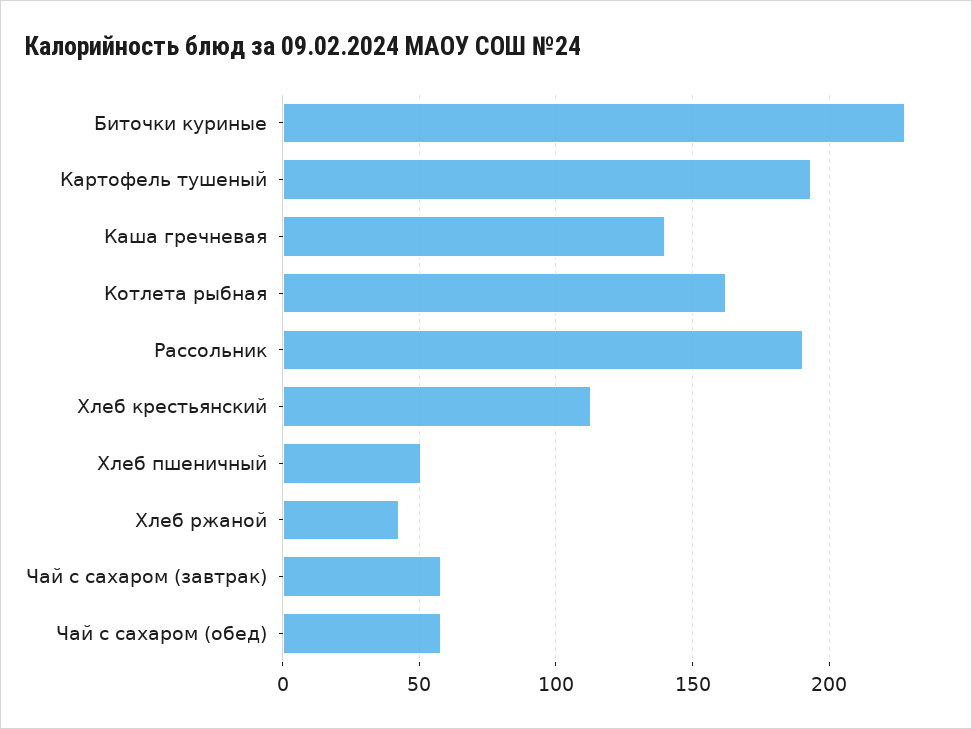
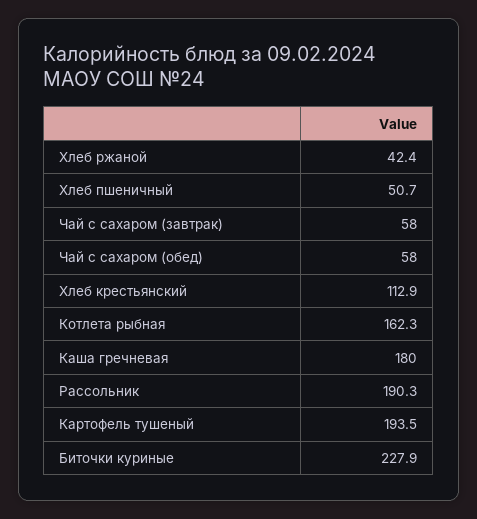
  {
    "Биточки куриные": 227.9,
    "Картофель тушеный": 193.5,
-   "Каша гречневая": 140,
+   "Каша гречневая": 180,
    "Котлета рыбная": 162.3,
    "Рассольник": 190.3,
    "Хлеб крестьянский": 112.9,
    "Хлеб пшеничный": 50.7,
    "Хлеб ржаной": 42.4,
    "Чай с сахаром (завтрак)": 58,
    "Чай с сахаром (обед)": 58
  }

